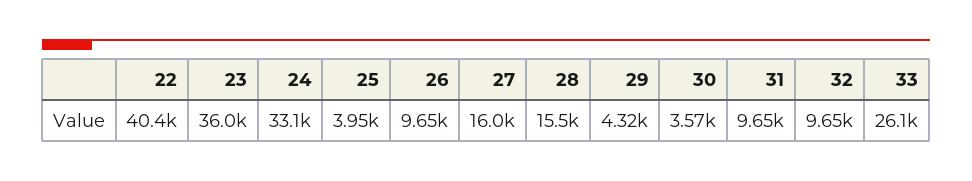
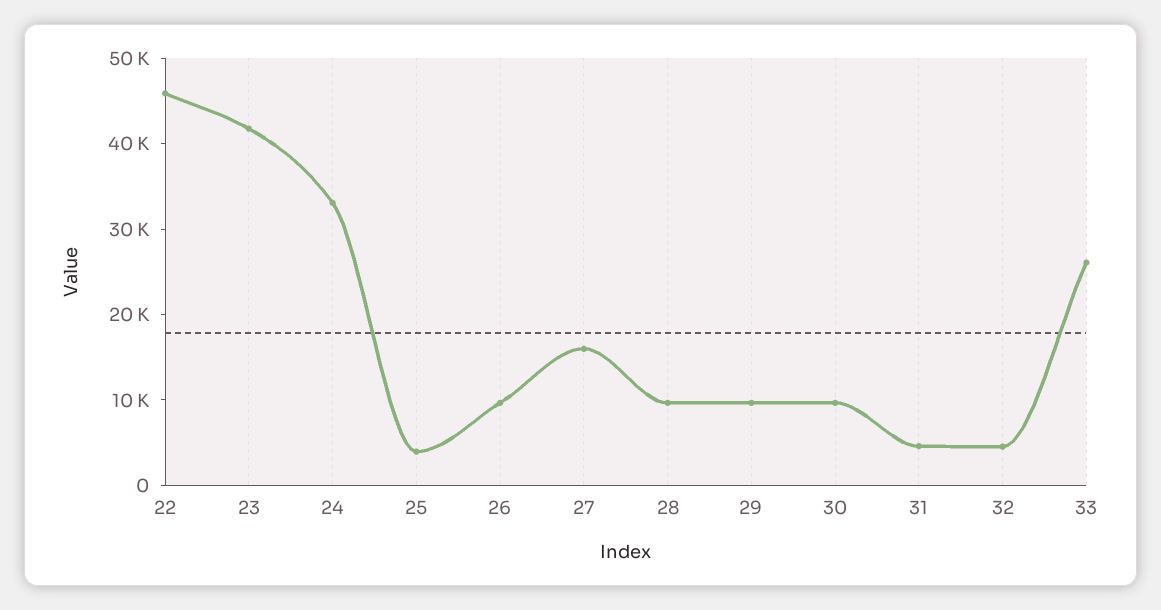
  {
-   "22": 40400,
+   "22": 46000,
-   "23": 36000,
+   "23": 42000,
    "24": 33100,
    "25": 3950,
    "26": 9650,
    "27": 16000,
-   "28": 15500,
+   "28": 10000,
-   "29": 4320,
+   "29": 10000,
-   "30": 3570,
+   "30": 10000,
-   "31": 9650,
+   "31": 4000,
-   "32": 9650,
+   "32": 4000,
    "33": 26100
  }

